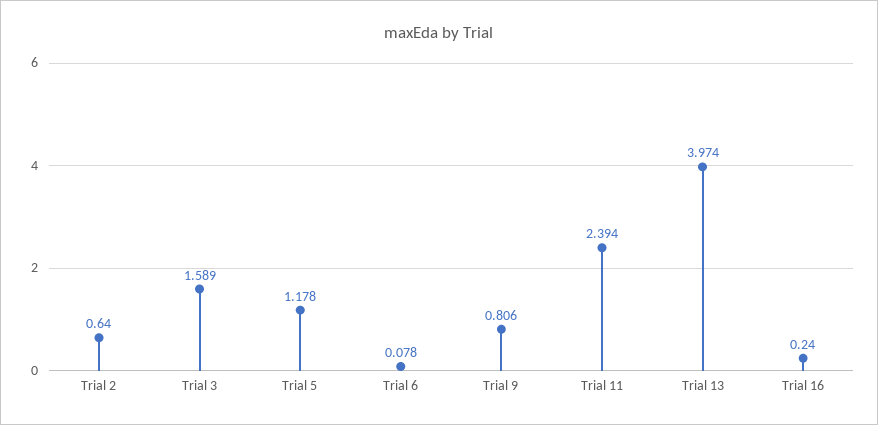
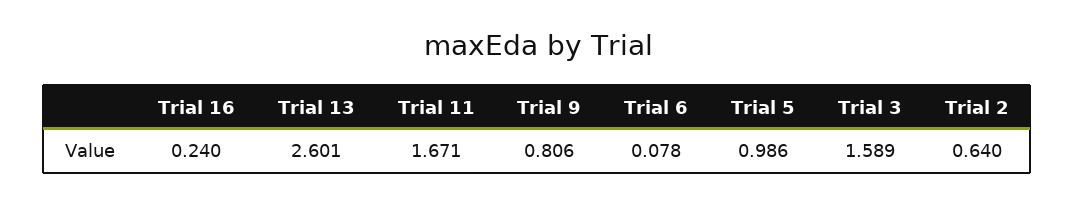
  {
    "Trial 2": 0.64,
    "Trial 3": 1.589,
-   "Trial 5": 1.178,
+   "Trial 5": 0.986,
    "Trial 6": 0.078,
    "Trial 9": 0.806,
-   "Trial 11": 2.394,
+   "Trial 11": 1.671,
-   "Trial 13": 3.974,
+   "Trial 13": 2.601,
    "Trial 16": 0.24
  }

